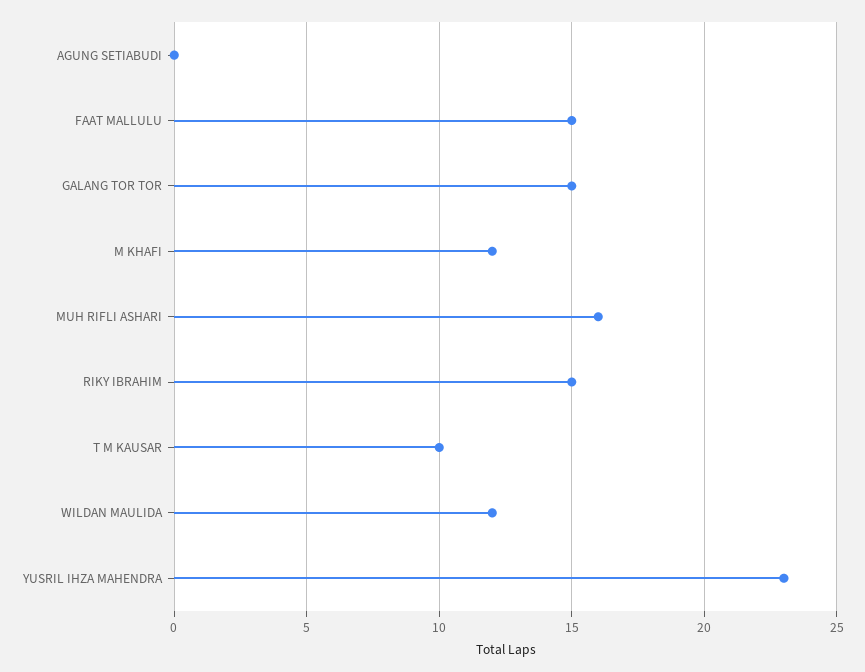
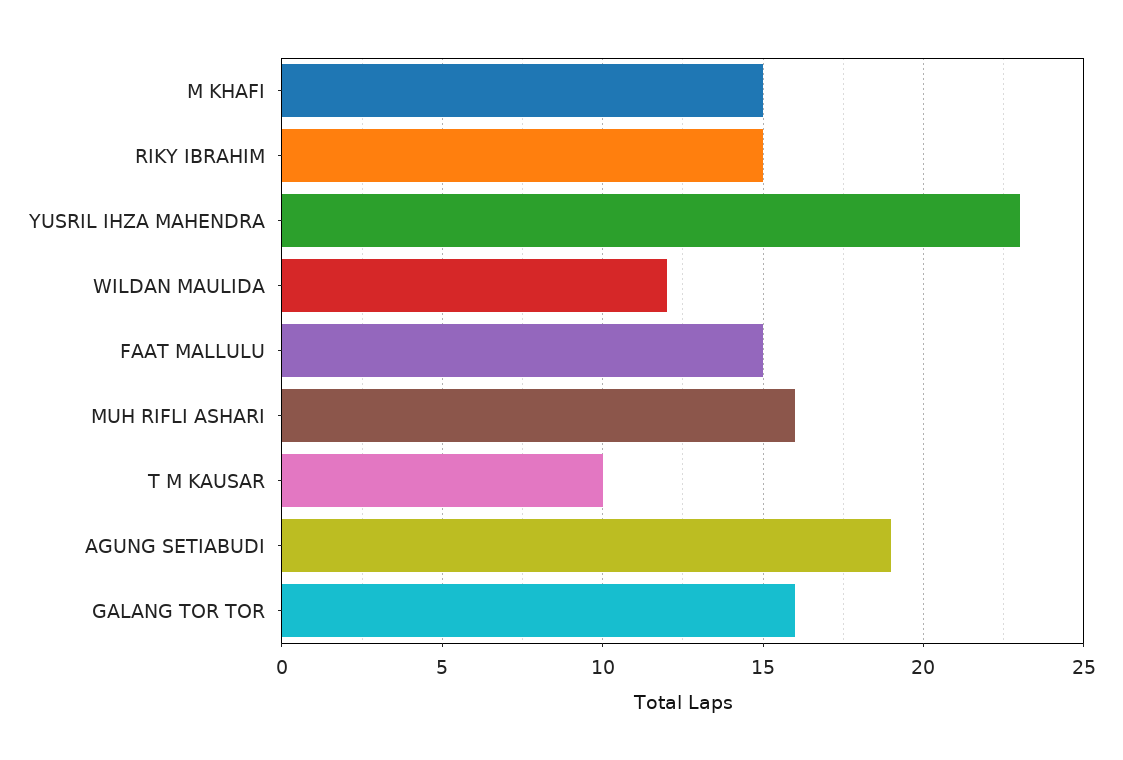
  {
-   "AGUNG SETIABUDI": 0,
+   "AGUNG SETIABUDI": 19,
    "FAAT MALLULU": 15,
-   "GALANG TOR TOR": 15,
+   "GALANG TOR TOR": 16,
-   "M KHAFI": 12,
+   "M KHAFI": 15,
    "MUH RIFLI ASHARI": 16,
    "RIKY IBRAHIM": 15,
    "T M KAUSAR": 10,
    "WILDAN MAULIDA": 12,
    "YUSRIL IHZA MAHENDRA": 23
  }

